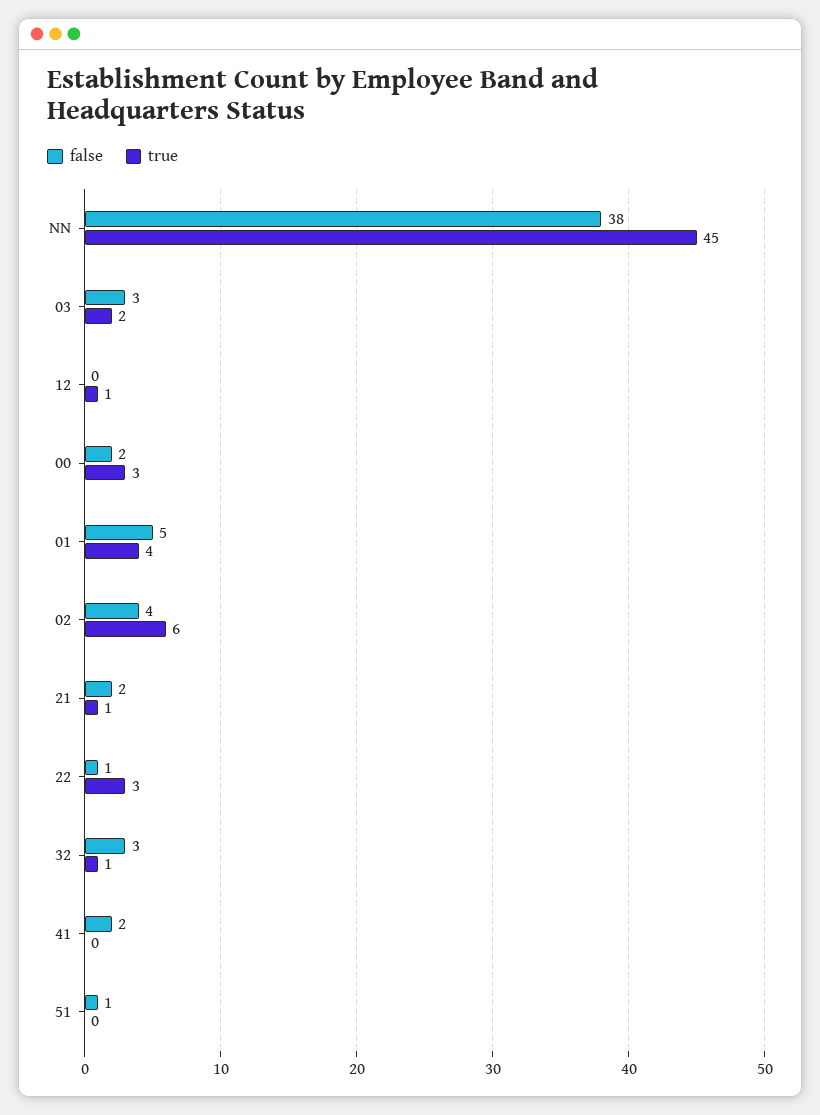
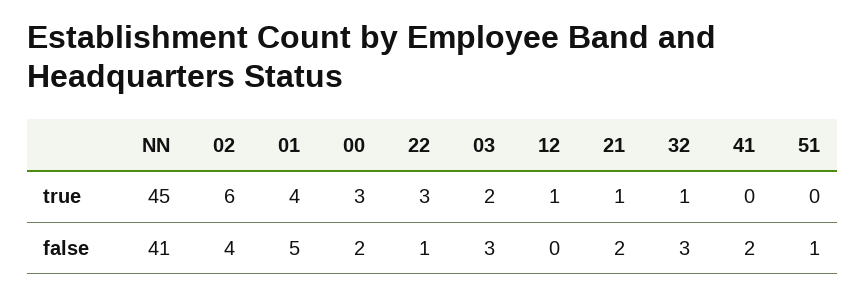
  {
    "false": {
-     "NN": 38,
+     "NN": 41,
      "03": 3,
      "12": 0,
      "00": 2,
      "01": 5,
      "02": 4,
      "21": 2,
      "22": 1,
      "32": 3,
      "41": 2,
      "51": 1
    },
    "true": {
      "NN": 45,
      "03": 2,
      "12": 1,
      "00": 3,
      "01": 4,
      "02": 6,
      "21": 1,
      "22": 3,
      "32": 1,
      "41": 0,
      "51": 0
    }
  }

